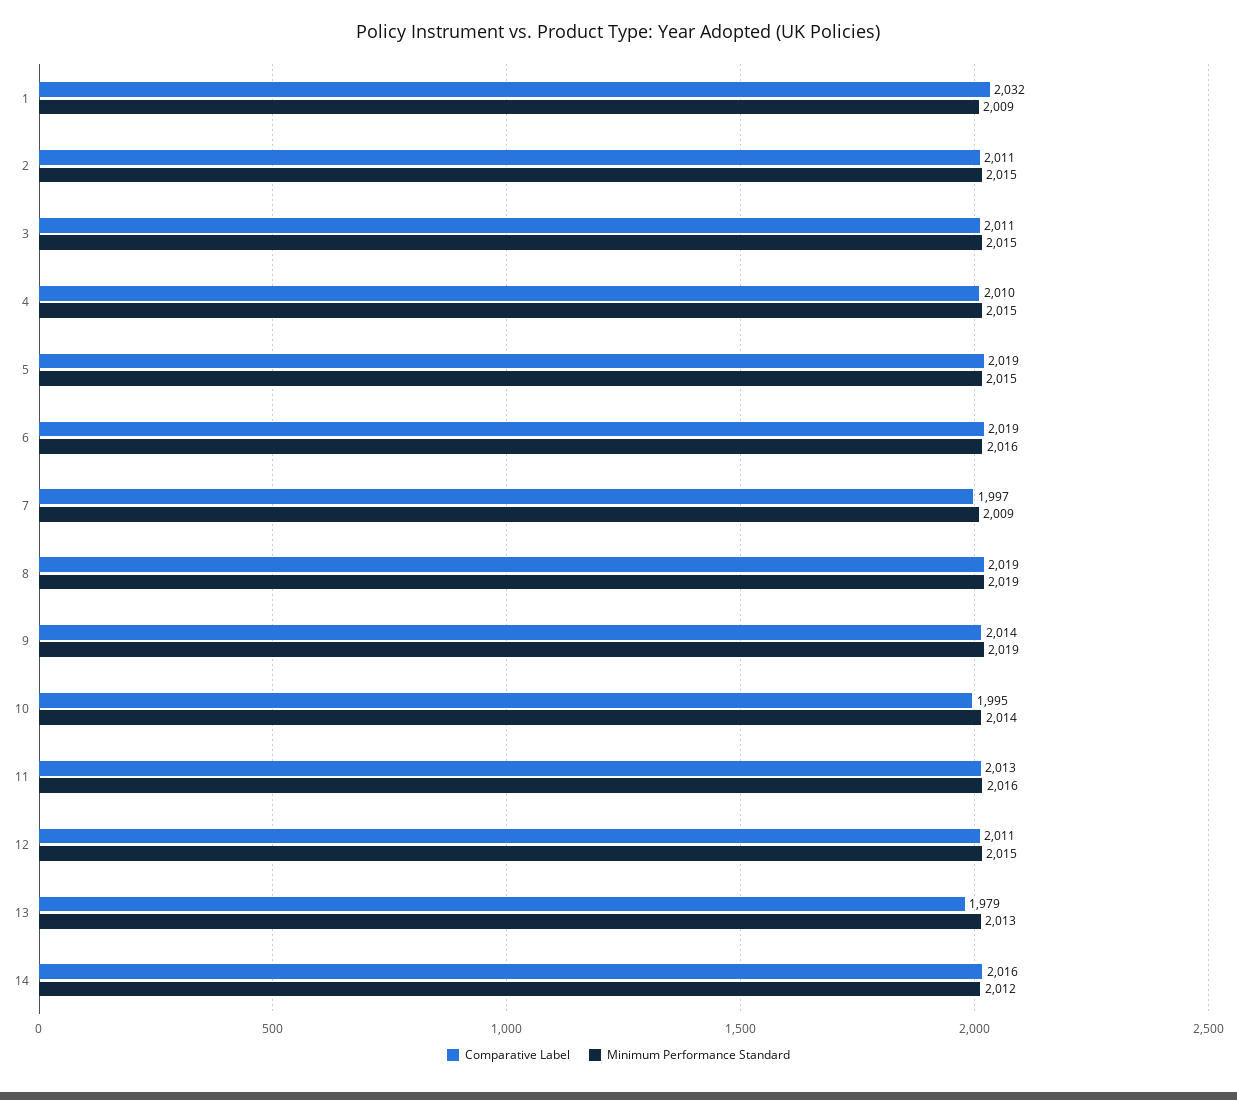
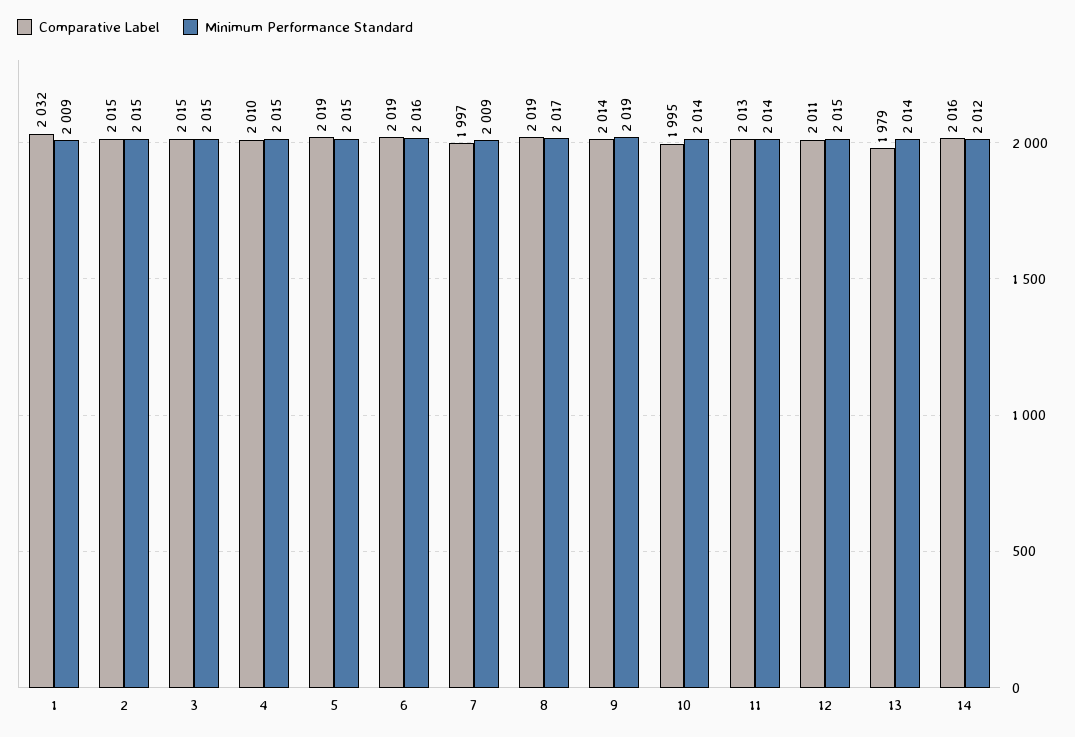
  {
    "Comparative Label": {
      "1": 2032,
-     "2": 2011,
+     "2": 2015,
-     "3": 2011,
+     "3": 2015,
      "4": 2010,
      "5": 2019,
      "6": 2019,
      "7": 1997,
      "8": 2019,
      "9": 2014,
      "10": 1995,
      "11": 2013,
      "12": 2011,
      "13": 1979,
      "14": 2016
    },
    "Minimum Performance Standard": {
      "1": 2009,
      "2": 2015,
      "3": 2015,
      "4": 2015,
      "5": 2015,
      "6": 2016,
      "7": 2009,
-     "8": 2019,
+     "8": 2017,
      "9": 2019,
      "10": 2014,
-     "11": 2016,
+     "11": 2014,
      "12": 2015,
-     "13": 2013,
+     "13": 2014,
      "14": 2012
    }
  }

